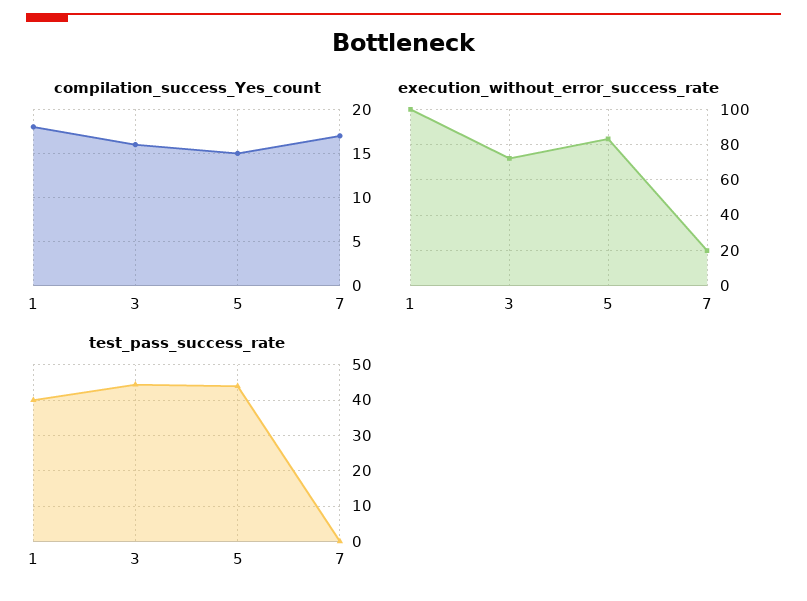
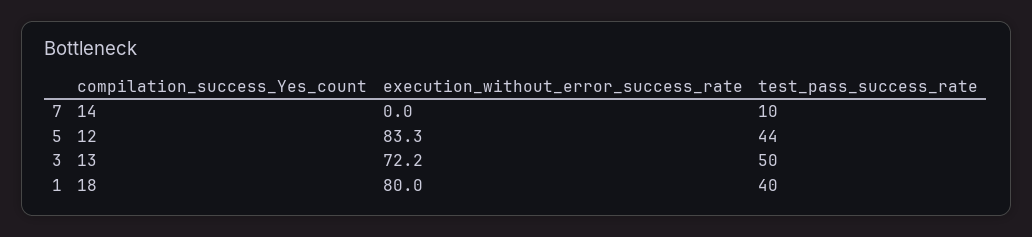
  {
    "compilation_success_Yes_count": {
      "1": 18,
-     "3": 16,
+     "3": 13,
-     "5": 15,
+     "5": 12,
-     "7": 17
+     "7": 14
    },
    "execution_without_error_success_rate": {
-     "1": 100,
+     "1": 80,
      "3": 72.2,
      "5": 83.3,
-     "7": 20
+     "7": 0
    },
    "test_pass_success_rate": {
      "1": 40,
-     "3": 44,
+     "3": 50,
      "5": 44,
-     "7": 0
+     "7": 10
    }
  }

